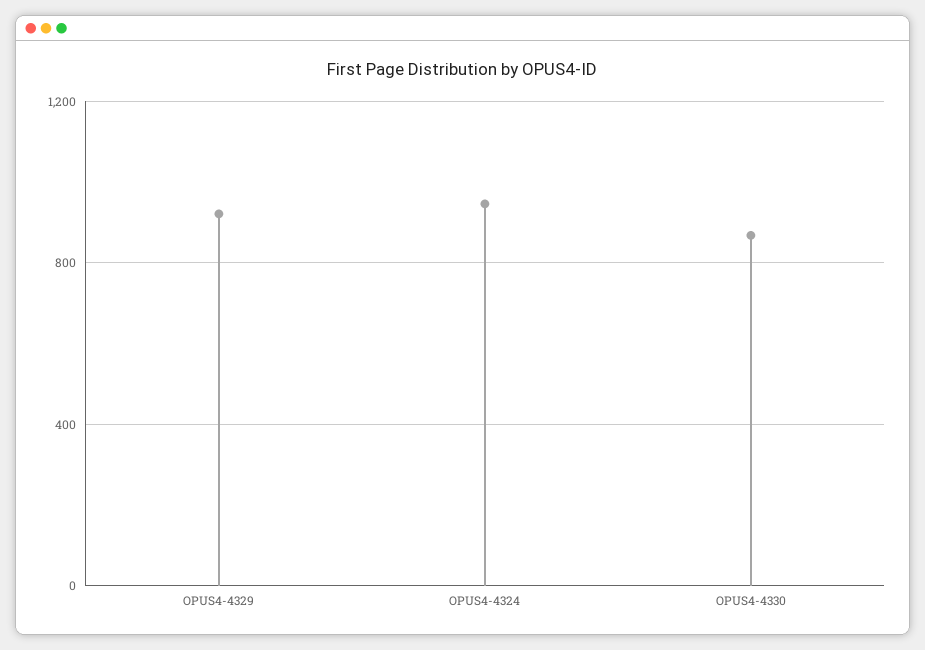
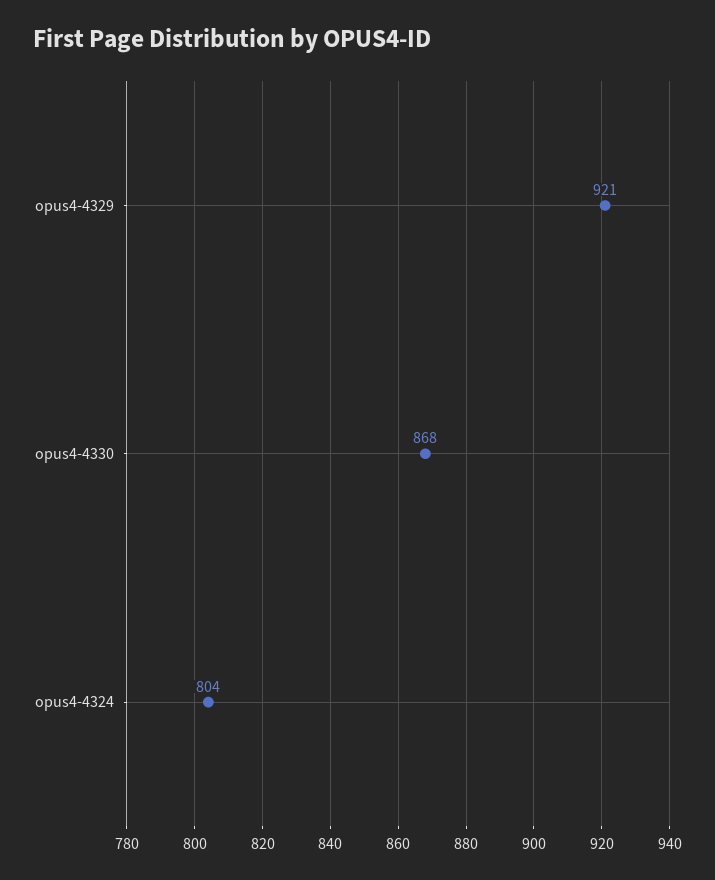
  {
    "OPUS4-4329": 921,
-   "OPUS4-4324": 950,
+   "OPUS4-4324": 804,
    "OPUS4-4330": 868
  }

